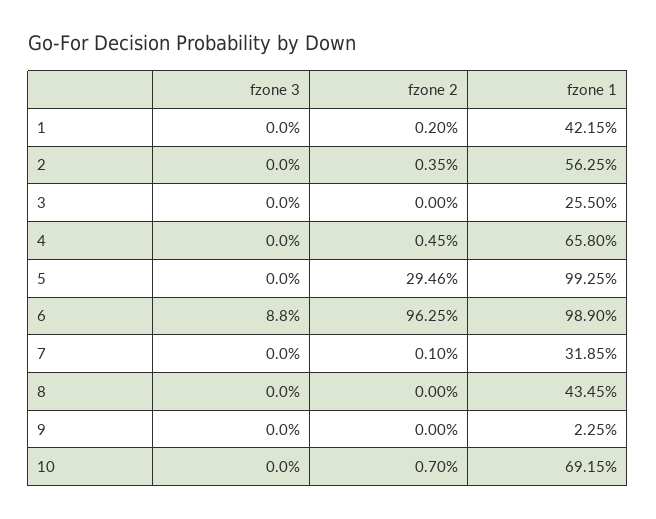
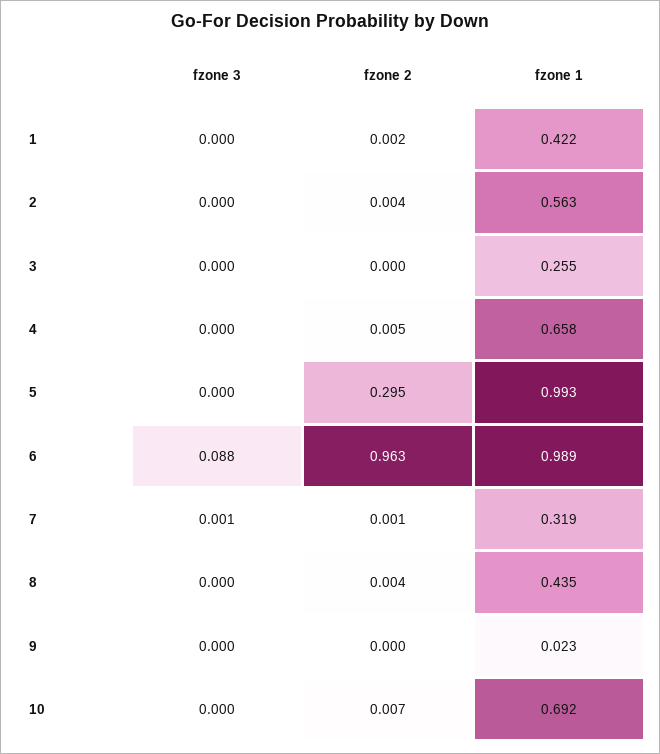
  {
    "fzone 3": {
      "1": 0,
      "2": 0,
      "3": 0,
      "4": 0,
      "5": 0,
      "6": 0.088,
-     "7": 0,
+     "7": 0.001,
      "8": 0,
      "9": 0,
      "10": 0
    },
    "fzone 2": {
      "1": 0.002,
      "2": 0.0035,
      "3": 0,
      "4": 0.0045,
      "5": 0.2946,
      "6": 0.9625,
      "7": 0.001,
-     "8": 0,
+     "8": 0.004,
      "9": 0,
      "10": 0.007
    },
    "fzone 1": {
      "1": 0.4215,
      "2": 0.5625,
      "3": 0.255,
      "4": 0.658,
      "5": 0.9925,
      "6": 0.989,
      "7": 0.3185,
      "8": 0.4345,
      "9": 0.0225,
      "10": 0.6915
    }
  }

